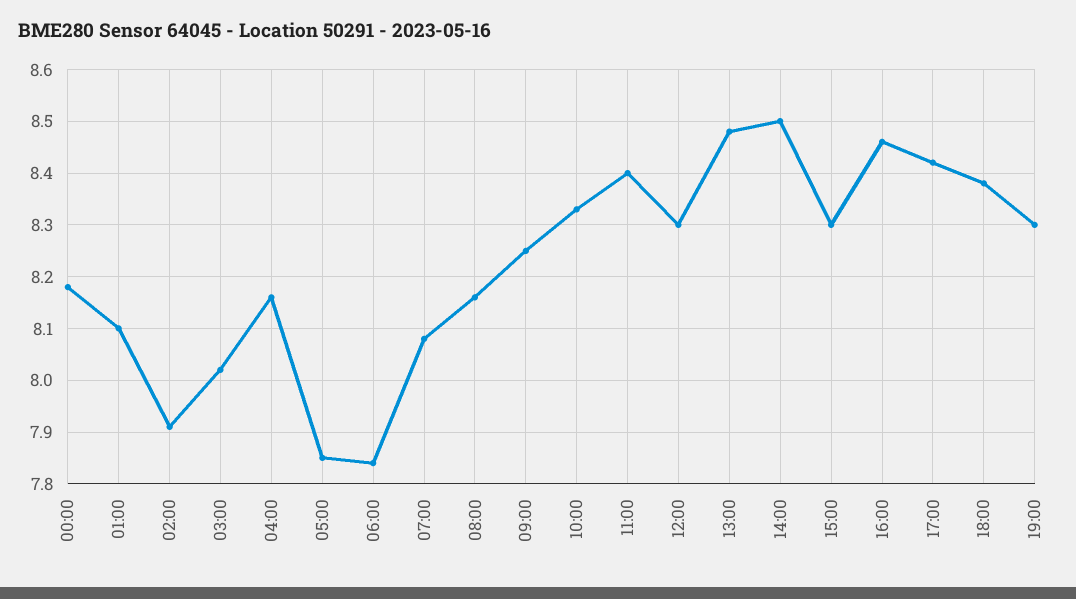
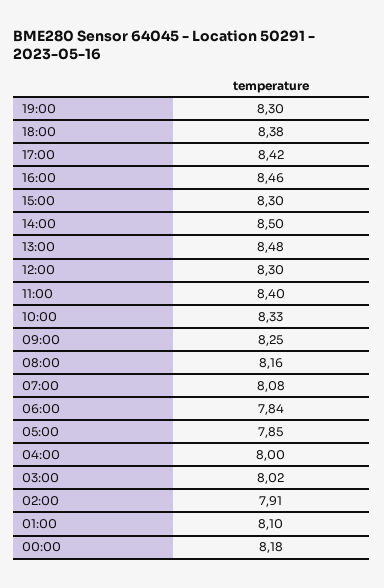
  {
    "00:00": 8.18,
    "01:00": 8.1,
    "02:00": 7.91,
    "03:00": 8.02,
-   "04:00": 8.15,
+   "04:00": 8,
    "05:00": 7.85,
    "06:00": 7.84,
    "07:00": 8.08,
    "08:00": 8.16,
    "09:00": 8.25,
    "10:00": 8.33,
    "11:00": 8.4,
    "12:00": 8.3,
    "13:00": 8.48,
    "14:00": 8.5,
    "15:00": 8.3,
    "16:00": 8.46,
    "17:00": 8.42,
    "18:00": 8.38,
    "19:00": 8.3
  }

